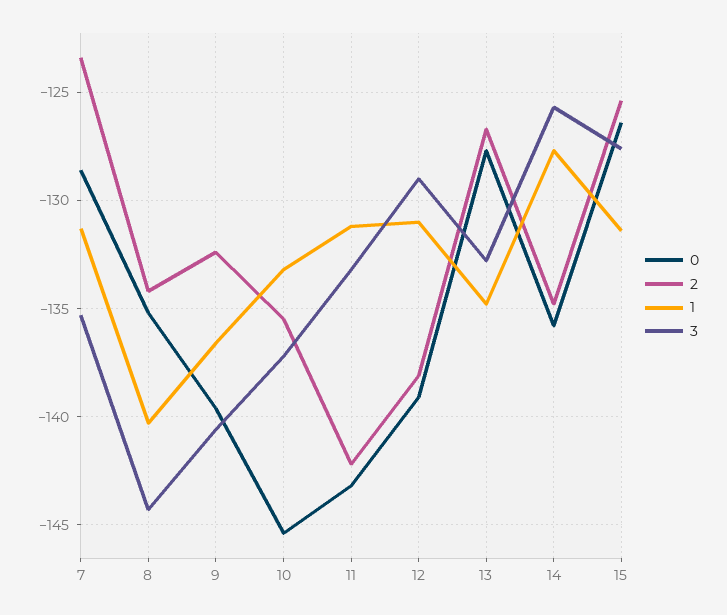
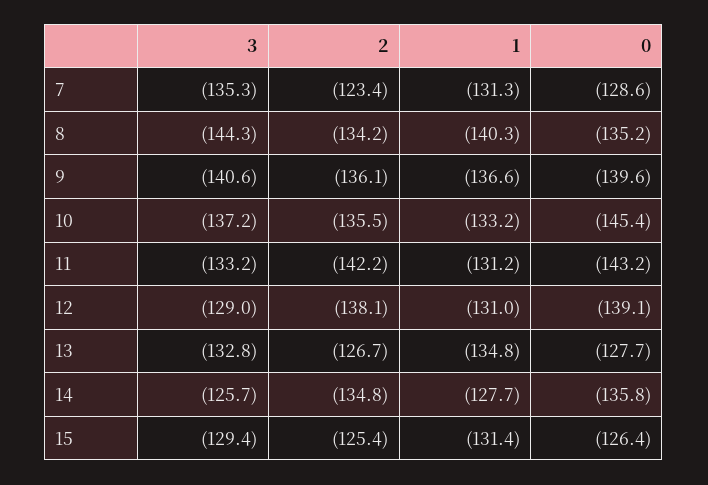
  {
    "0": {
      "7": -128.6,
      "8": -135.2,
      "9": -139.6,
      "10": -145.4,
      "11": -143.2,
      "12": -139.1,
      "13": -127.7,
      "14": -135.8,
      "15": -126.4
    },
    "2": {
      "7": -123.4,
      "8": -134.2,
-     "9": -132.5,
+     "9": -136.1,
      "10": -135.5,
      "11": -142.2,
      "12": -138.1,
      "13": -126.7,
      "14": -134.8,
      "15": -125.4
    },
    "1": {
      "7": -131.3,
      "8": -140.3,
      "9": -136.6,
      "10": -133.2,
      "11": -131.2,
      "12": -131,
      "13": -134.8,
      "14": -127.7,
      "15": -131.4
    },
    "3": {
      "7": -135.3,
      "8": -144.3,
      "9": -140.6,
      "10": -137.2,
      "11": -133.2,
      "12": -129,
      "13": -132.8,
      "14": -125.7,
-     "15": -127.5
+     "15": -129.4
    }
  }

